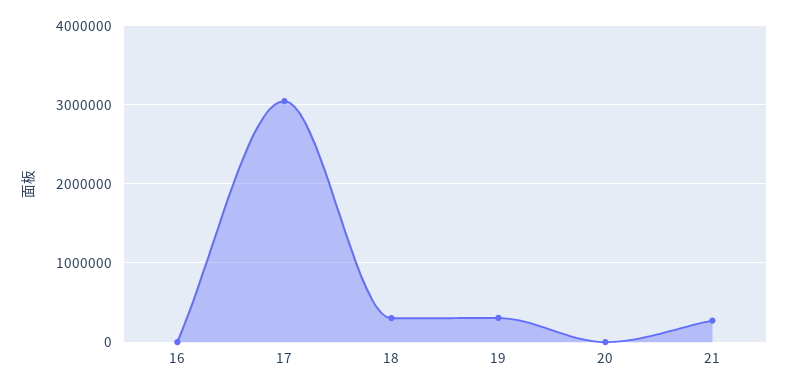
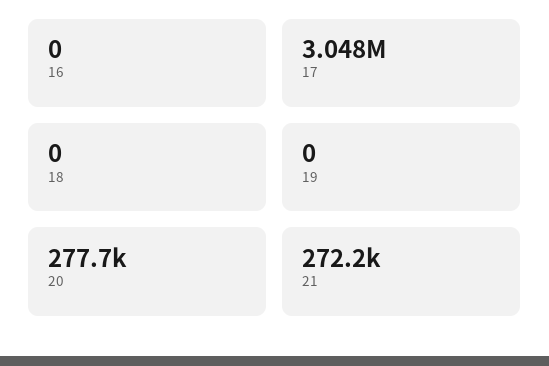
  {
    "16": 0,
    "17": 3048000,
-   "18": 300000,
+   "18": 0,
-   "19": 300000,
+   "19": 0,
-   "20": 0,
+   "20": 277700,
    "21": 272200
  }

